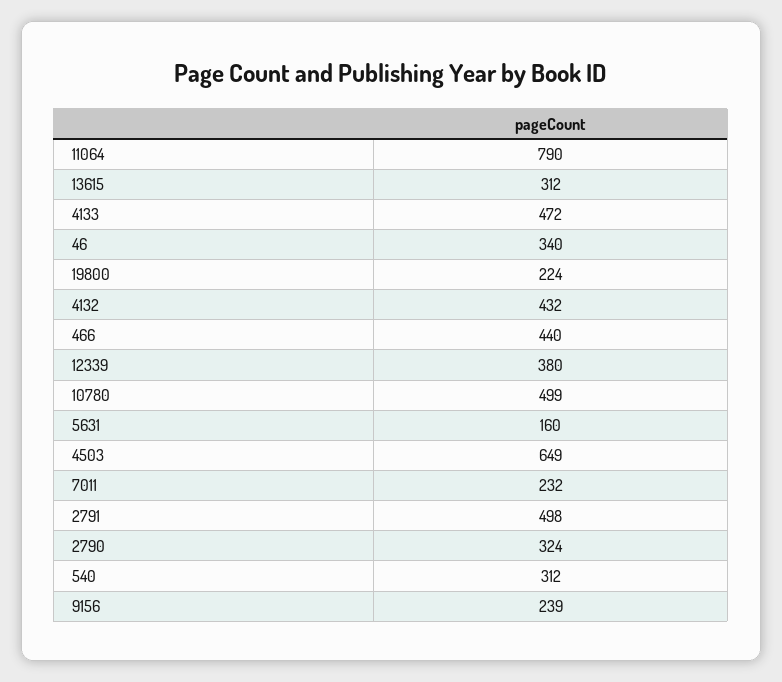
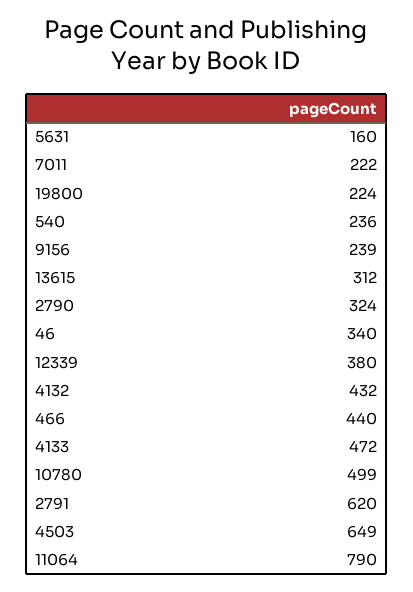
  {
    "11064": 790,
    "13615": 312,
    "4133": 472,
    "46": 340,
    "19800": 224,
    "4132": 432,
    "466": 440,
    "12339": 380,
    "10780": 499,
    "5631": 160,
    "4503": 649,
-   "7011": 232,
+   "7011": 222,
-   "2791": 498,
+   "2791": 620,
    "2790": 324,
-   "540": 312,
+   "540": 236,
    "9156": 239
  }

